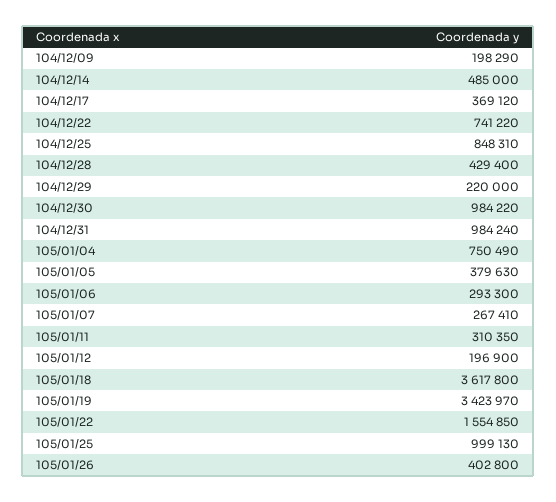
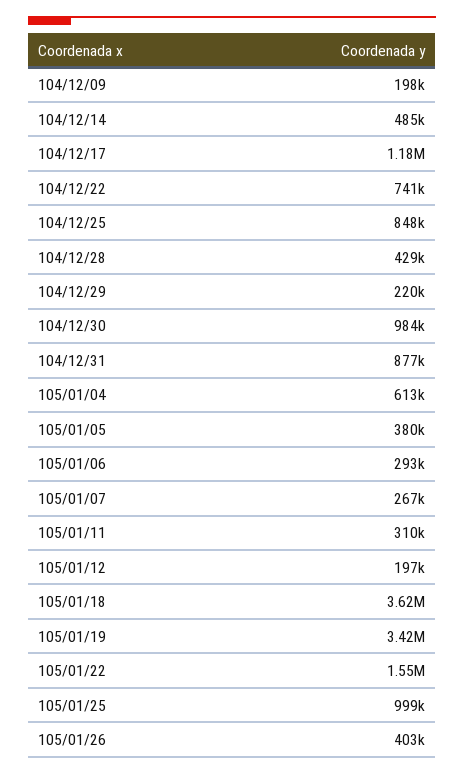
  {
    "104/12/09": 198290,
    "104/12/14": 485000,
-   "104/12/17": 369120,
+   "104/12/17": 1180000,
    "104/12/22": 741220,
    "104/12/25": 848310,
    "104/12/28": 429400,
    "104/12/29": 220000,
    "104/12/30": 984220,
-   "104/12/31": 984240,
+   "104/12/31": 877000,
-   "105/01/04": 750490,
+   "105/01/04": 613000,
    "105/01/05": 379630,
    "105/01/06": 293300,
    "105/01/07": 267410,
    "105/01/11": 310350,
    "105/01/12": 196900,
    "105/01/18": 3617800,
    "105/01/19": 3423970,
    "105/01/22": 1554850,
    "105/01/25": 999130,
    "105/01/26": 402800
  }

